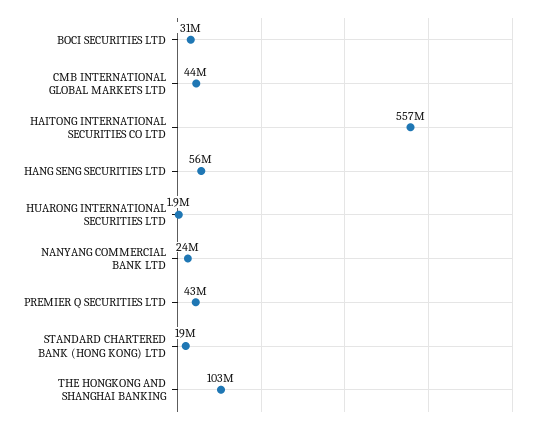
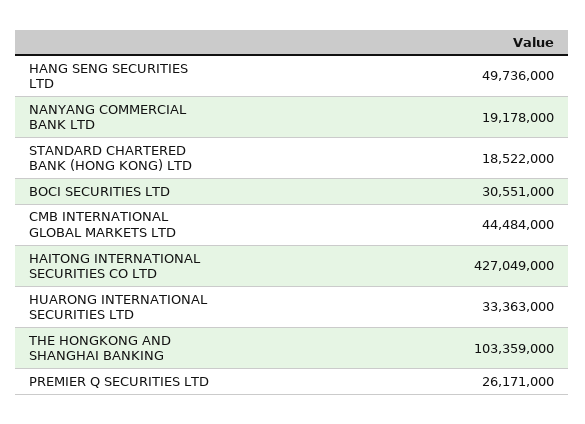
  {
    "BOCI SECURITIES LTD": 30551000,
    "CMB INTERNATIONAL GLOBAL MARKETS LTD": 44484000,
-   "HAITONG INTERNATIONAL SECURITIES CO LTD": 557000000,
+   "HAITONG INTERNATIONAL SECURITIES CO LTD": 427049000,
-   "HANG SENG SECURITIES LTD": 56000000,
+   "HANG SENG SECURITIES LTD": 49736000,
-   "HUARONG INTERNATIONAL SECURITIES LTD": 1900000,
+   "HUARONG INTERNATIONAL SECURITIES LTD": 33363000,
-   "NANYANG COMMERCIAL BANK LTD": 24000000,
+   "NANYANG COMMERCIAL BANK LTD": 19178000,
-   "PREMIER Q SECURITIES LTD": 43000000,
+   "PREMIER Q SECURITIES LTD": 26171000,
    "STANDARD CHARTERED BANK (HONG KONG) LTD": 18522000,
    "THE HONGKONG AND SHANGHAI BANKING": 103359000
  }

